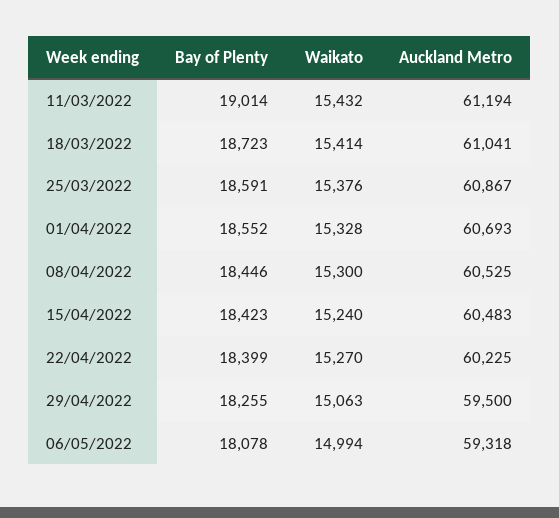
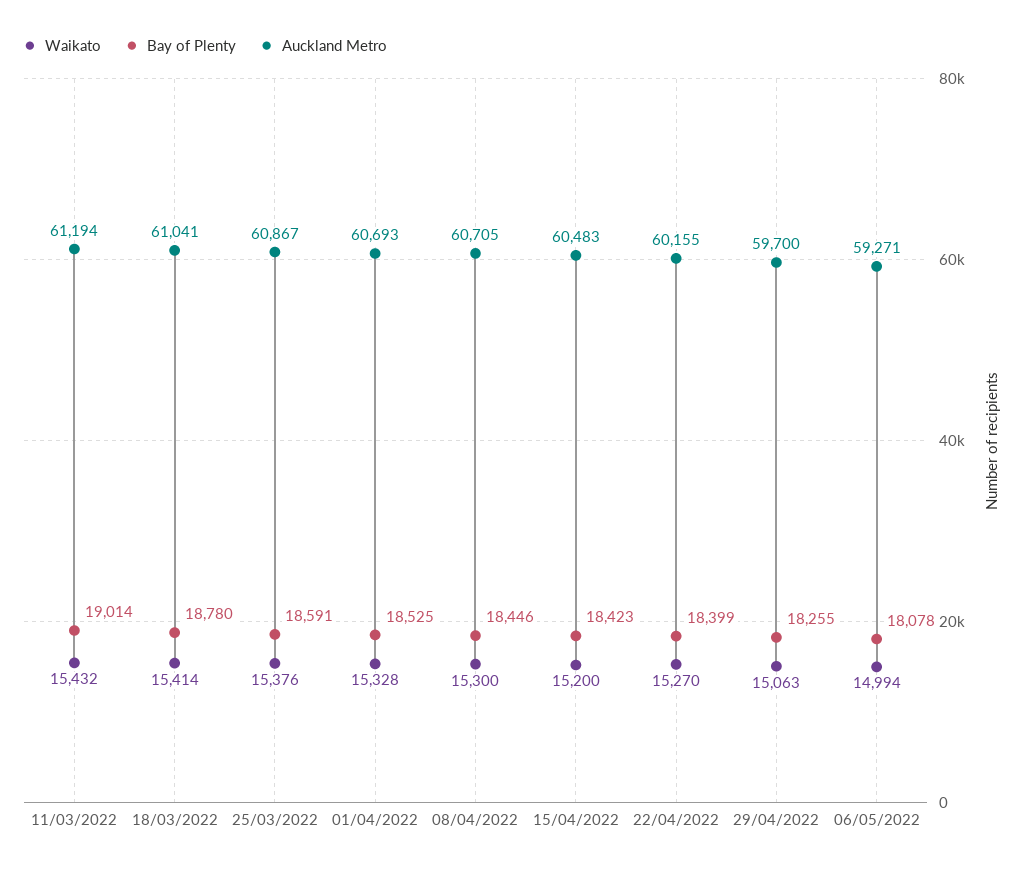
  {
    "Bay of Plenty": {
      "11/03/2022": 19014,
-     "18/03/2022": 18723,
+     "18/03/2022": 18780,
      "25/03/2022": 18591,
-     "01/04/2022": 18552,
+     "01/04/2022": 18525,
      "08/04/2022": 18446,
      "15/04/2022": 18423,
      "22/04/2022": 18399,
      "29/04/2022": 18255,
      "06/05/2022": 18078
    },
    "Waikato": {
      "11/03/2022": 15432,
      "18/03/2022": 15414,
      "25/03/2022": 15376,
      "01/04/2022": 15328,
      "08/04/2022": 15300,
-     "15/04/2022": 15240,
+     "15/04/2022": 15200,
      "22/04/2022": 15270,
      "29/04/2022": 15063,
      "06/05/2022": 14994
    },
    "Auckland Metro": {
      "11/03/2022": 61194,
      "18/03/2022": 61041,
      "25/03/2022": 60867,
      "01/04/2022": 60693,
-     "08/04/2022": 60525,
+     "08/04/2022": 60705,
      "15/04/2022": 60483,
-     "22/04/2022": 60225,
+     "22/04/2022": 60155,
-     "29/04/2022": 59500,
+     "29/04/2022": 59700,
-     "06/05/2022": 59318
+     "06/05/2022": 59271
    }
  }

